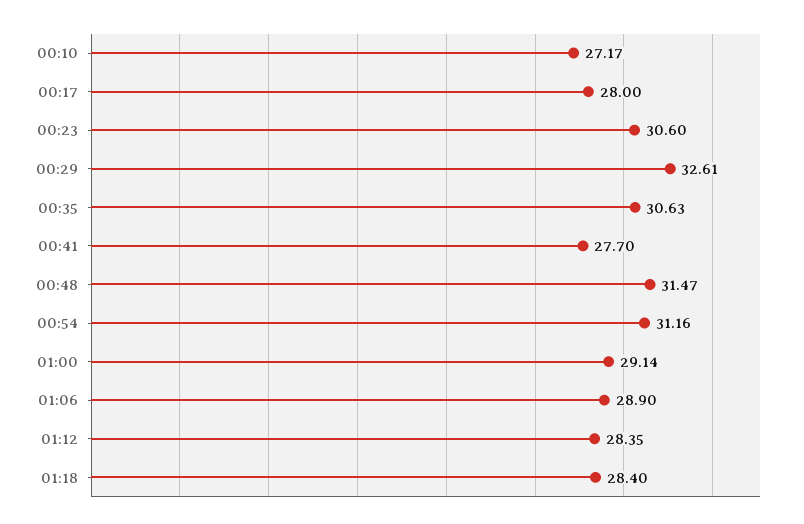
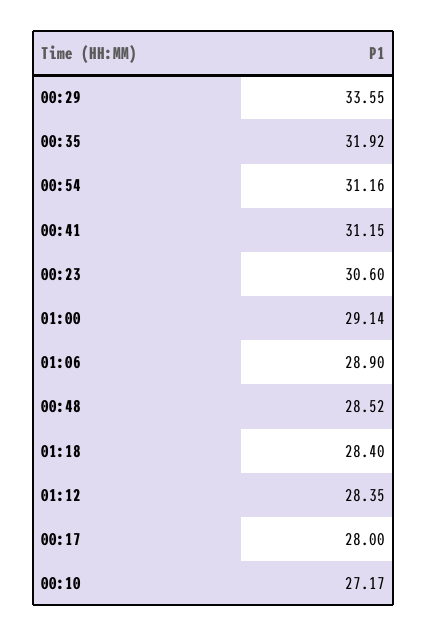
  {
    "00:10": 27.17,
    "00:17": 28,
    "00:23": 30.6,
-   "00:29": 32.61,
+   "00:29": 33.55,
-   "00:35": 30.63,
+   "00:35": 31.92,
-   "00:41": 27.7,
+   "00:41": 31.15,
-   "00:48": 31.47,
+   "00:48": 28.52,
    "00:54": 31.16,
    "01:00": 29.14,
    "01:06": 28.9,
    "01:12": 28.35,
    "01:18": 28.4
  }

